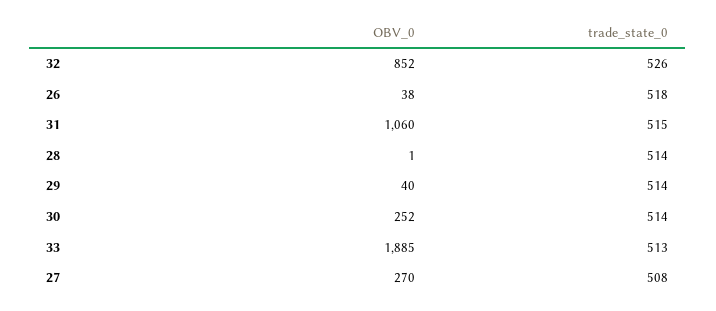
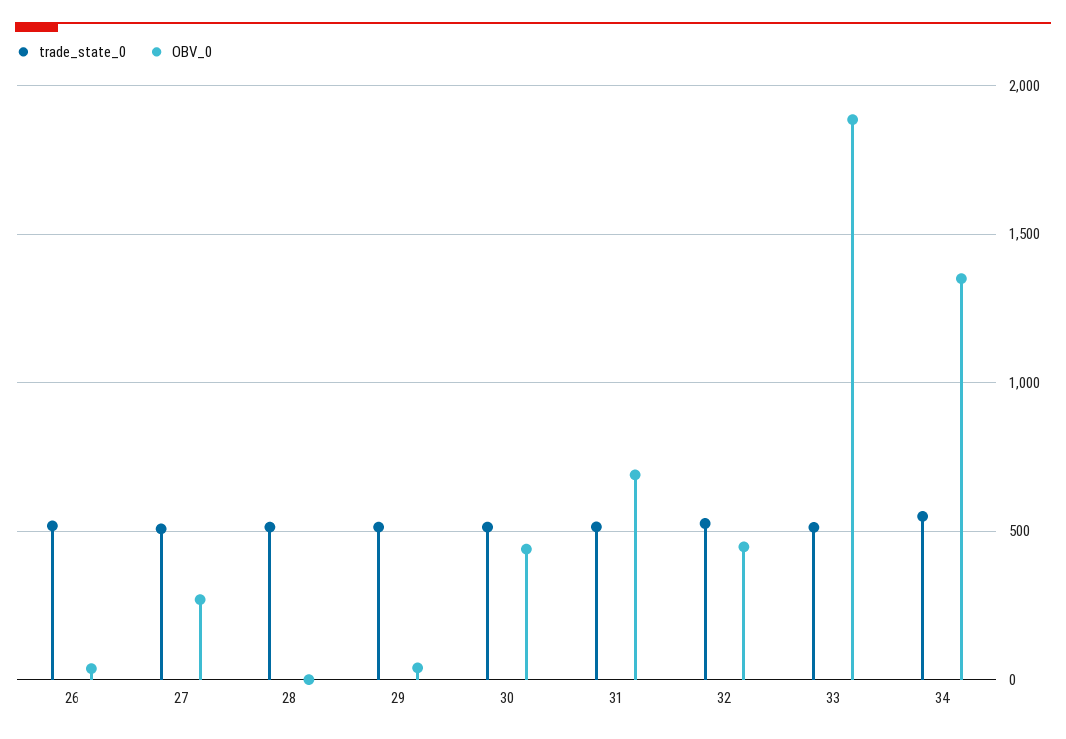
  {
    "OBV_0": {
-     "32": 852,
+     "32": 450,
      "26": 38,
-     "31": 1060,
+     "31": 700,
      "28": 1,
      "29": 40,
-     "30": 252,
+     "30": 450,
      "33": 1885,
-     "27": 270
+     "27": 270,
+     "34": 1350
    },
    "trade_state_0": {
      "32": 526,
      "26": 518,
      "31": 515,
      "28": 514,
      "29": 514,
      "30": 514,
      "33": 513,
-     "27": 508
+     "27": 508,
+     "34": 550
    }
  }

